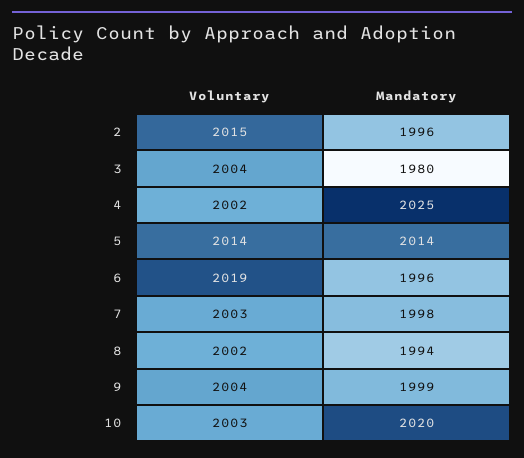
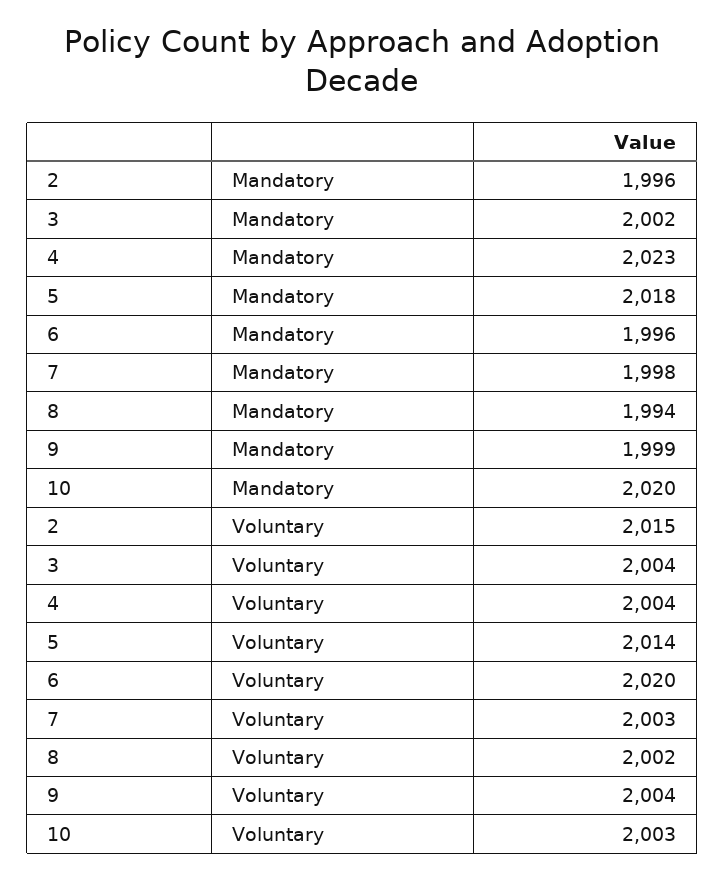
  {
    "Voluntary": {
      "2": 2015,
      "3": 2004,
-     "4": 2002,
+     "4": 2004,
      "5": 2014,
-     "6": 2019,
+     "6": 2020,
      "7": 2003,
      "8": 2002,
      "9": 2004,
      "10": 2003
    },
    "Mandatory": {
      "2": 1996,
-     "3": 1980,
+     "3": 2002,
-     "4": 2025,
+     "4": 2023,
-     "5": 2014,
+     "5": 2018,
      "6": 1996,
      "7": 1998,
      "8": 1994,
      "9": 1999,
      "10": 2020
    }
  }

